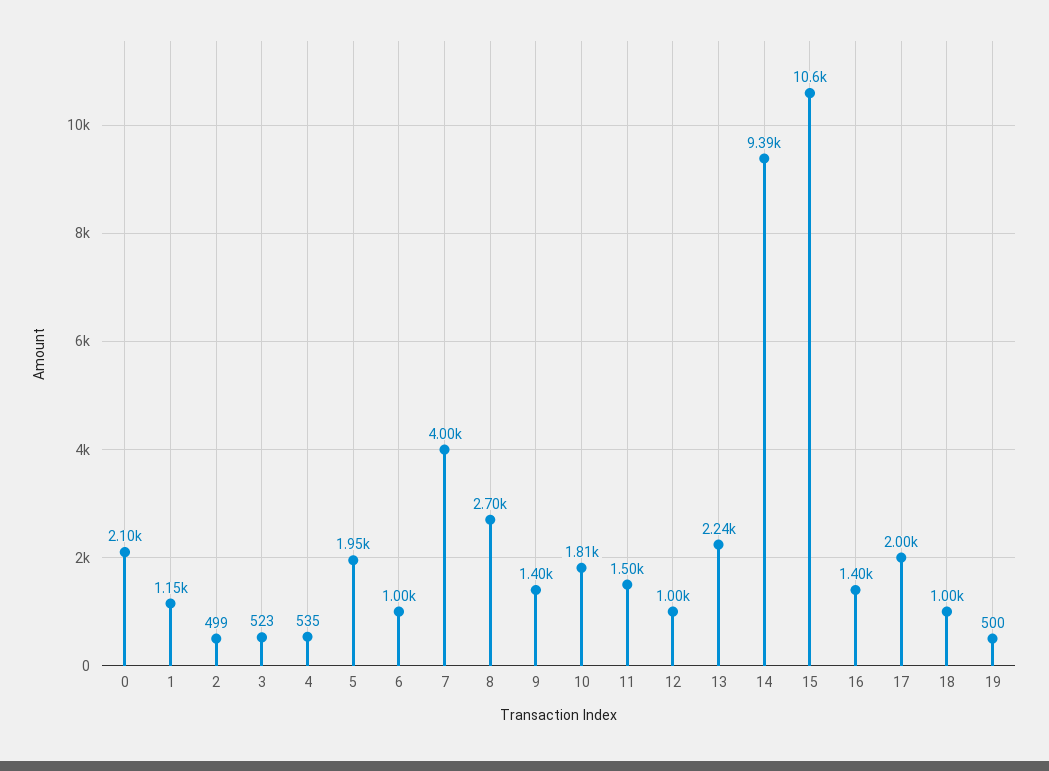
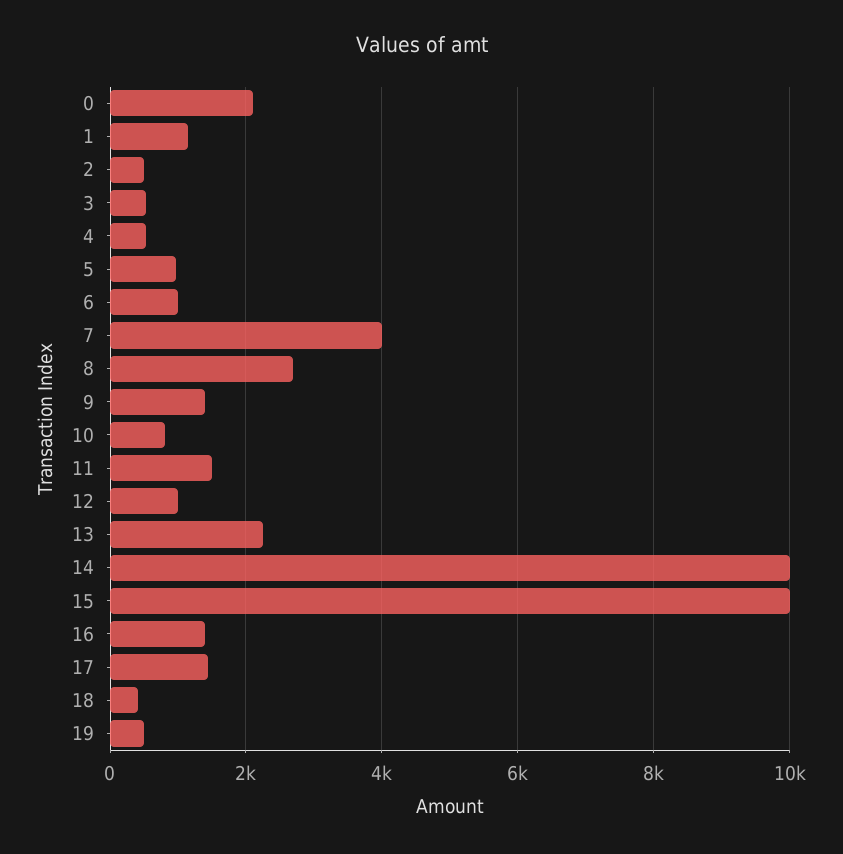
  {
    "0": 2100,
    "1": 1150,
    "2": 499,
    "3": 523,
    "4": 535,
-   "5": 1950,
+   "5": 1000,
    "6": 1000,
    "7": 4000,
    "8": 2700,
    "9": 1400,
-   "10": 1810,
+   "10": 800,
    "11": 1500,
    "12": 1000,
    "13": 2240,
-   "14": 9390,
+   "14": 10000,
-   "15": 10600,
+   "15": 10000,
    "16": 1400,
-   "17": 2000,
+   "17": 1400,
-   "18": 1000,
+   "18": 400,
    "19": 500
  }

